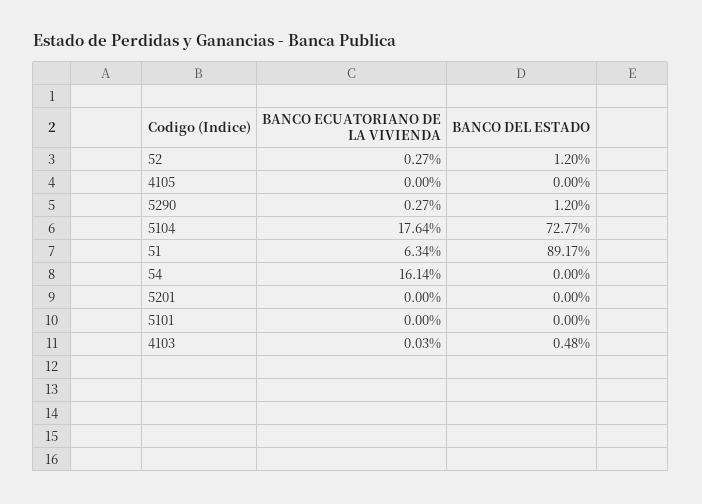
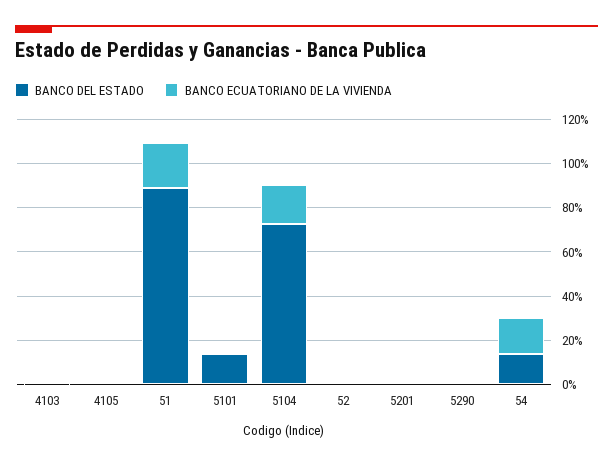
  {
    "BANCO ECUATORIANO DE LA VIVIENDA": {
      "52": 0.27,
      "4105": 0,
      "5290": 0.27,
      "5104": 17.64,
-     "51": 6.34,
+     "51": 20,
      "54": 16.14,
      "5201": 0,
      "5101": 0,
      "4103": 0.03
    },
    "BANCO DEL ESTADO": {
      "52": 1.2,
      "4105": 0,
      "5290": 1.2,
      "5104": 72.77,
      "51": 89.17,
-     "54": 0,
+     "54": 15,
      "5201": 0,
-     "5101": 0,
+     "5101": 15,
      "4103": 0.48
    }
  }

